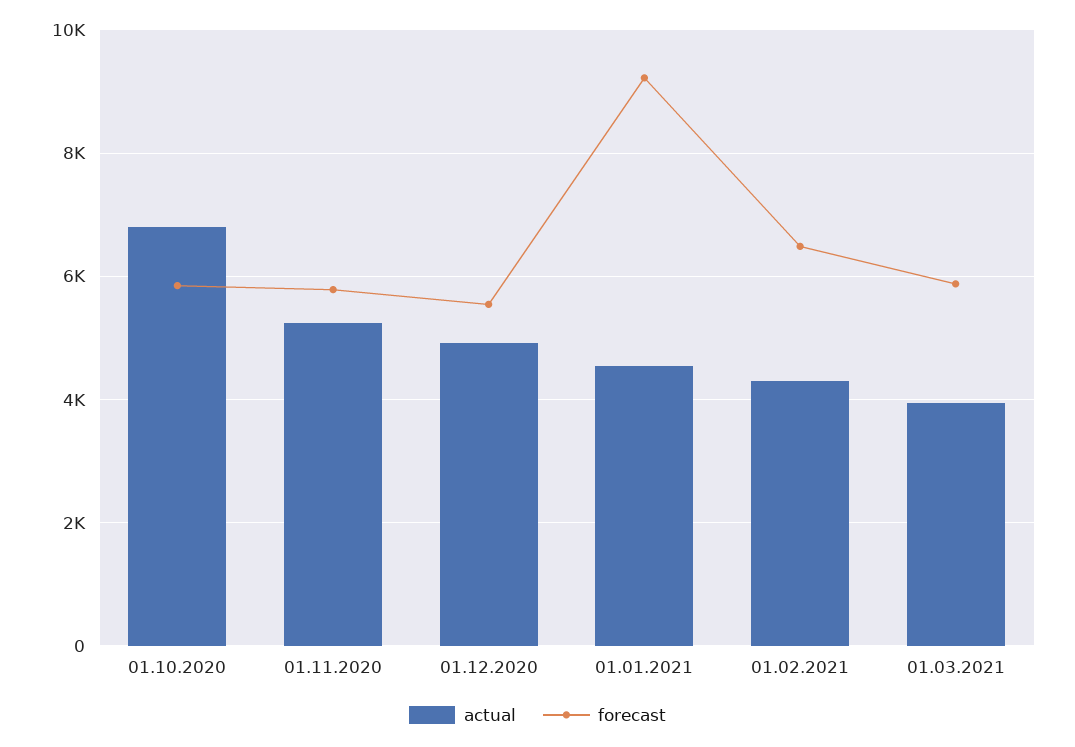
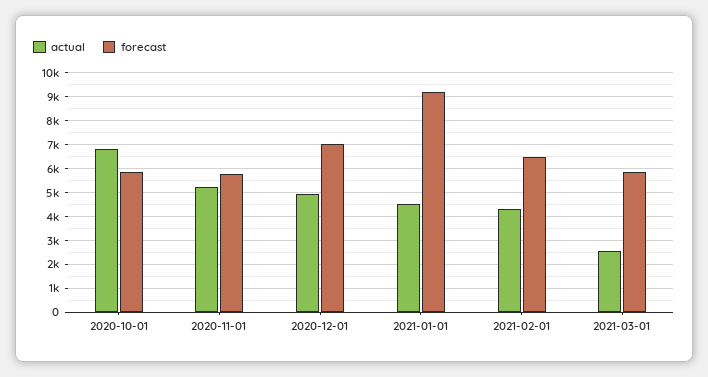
  {
    "actual": {
      "01.10.2020": 6800,
      "01.11.2020": 5200,
      "01.12.2020": 5000,
      "01.01.2021": 4600,
      "01.02.2021": 4400,
-     "01.03.2021": 4000
+     "01.03.2021": 2500
    },
    "forecast": {
      "01.10.2020": 5800,
      "01.11.2020": 5800,
-     "01.12.2020": 5600,
+     "01.12.2020": 7000,
      "01.01.2021": 9200,
      "01.02.2021": 6400,
      "01.03.2021": 5800
    }
  }

